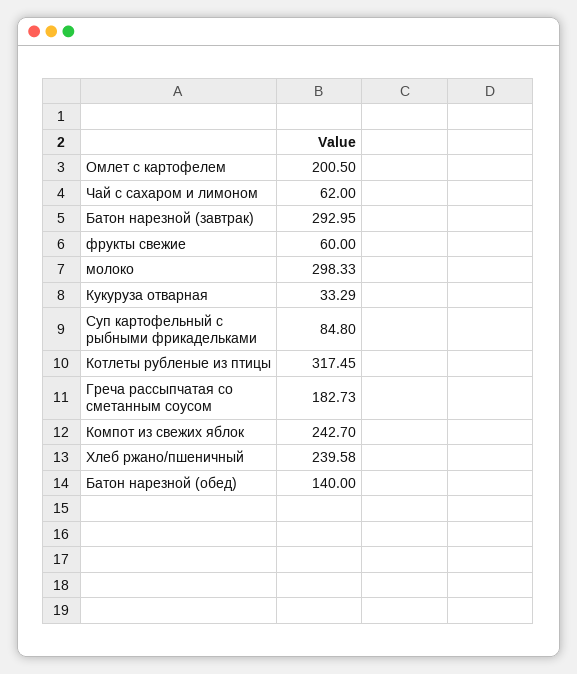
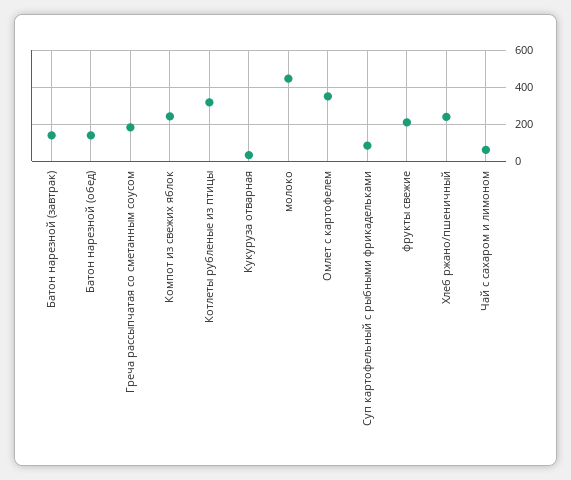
  {
-   "Омлет с картофелем": 200.5,
+   "Омлет с картофелем": 350,
    "Чай с сахаром и лимоном": 62,
-   "Батон нарезной (завтрак)": 292.95,
+   "Батон нарезной (завтрак)": 150,
-   "фрукты свежие": 60,
+   "фрукты свежие": 200,
-   "молоко": 298.33,
+   "молоко": 450,
    "Кукуруза отварная": 33.29,
    "Суп картофельный с рыбными фрикадельками": 84.8,
    "Котлеты рубленые из птицы": 317.45,
    "Греча рассыпчатая со сметанным соусом": 182.73,
    "Компот из свежих яблок": 242.7,
    "Хлеб ржано/пшеничный": 239.58,
    "Батон нарезной (обед)": 140
  }

